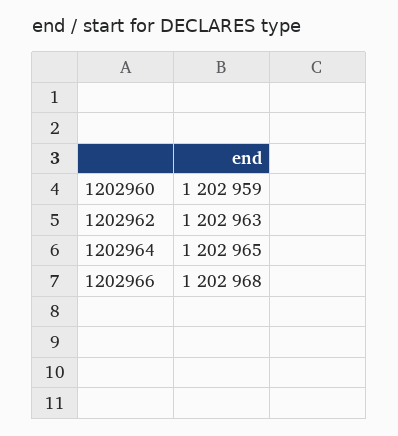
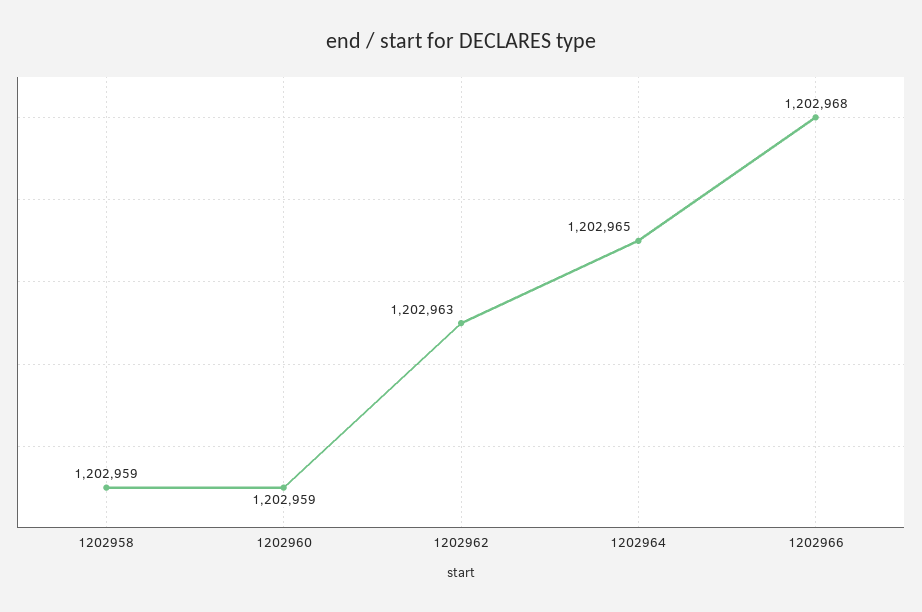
  {
    "1202960": 1202959,
    "1202962": 1202963,
    "1202964": 1202965,
-   "1202966": 1202968
+   "1202966": 1202968,
+   "1202958": 1202959
  }

